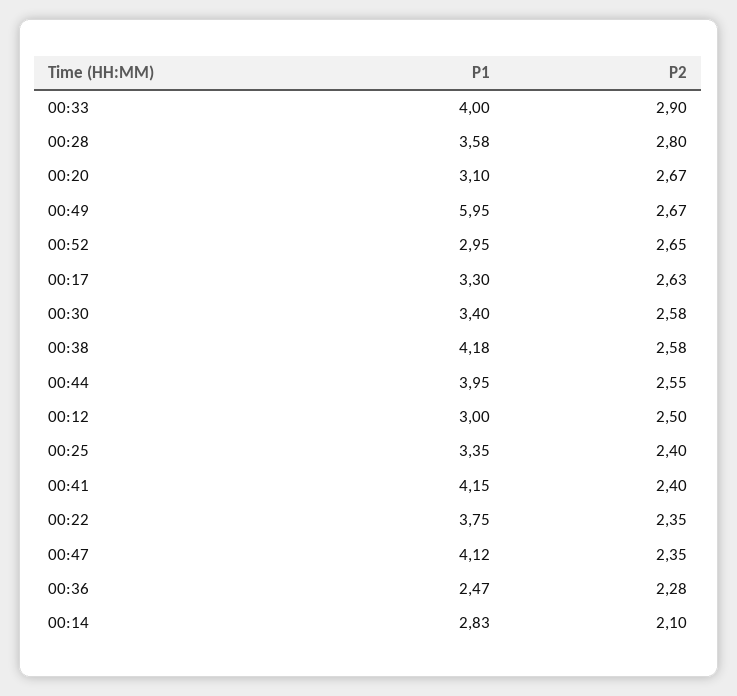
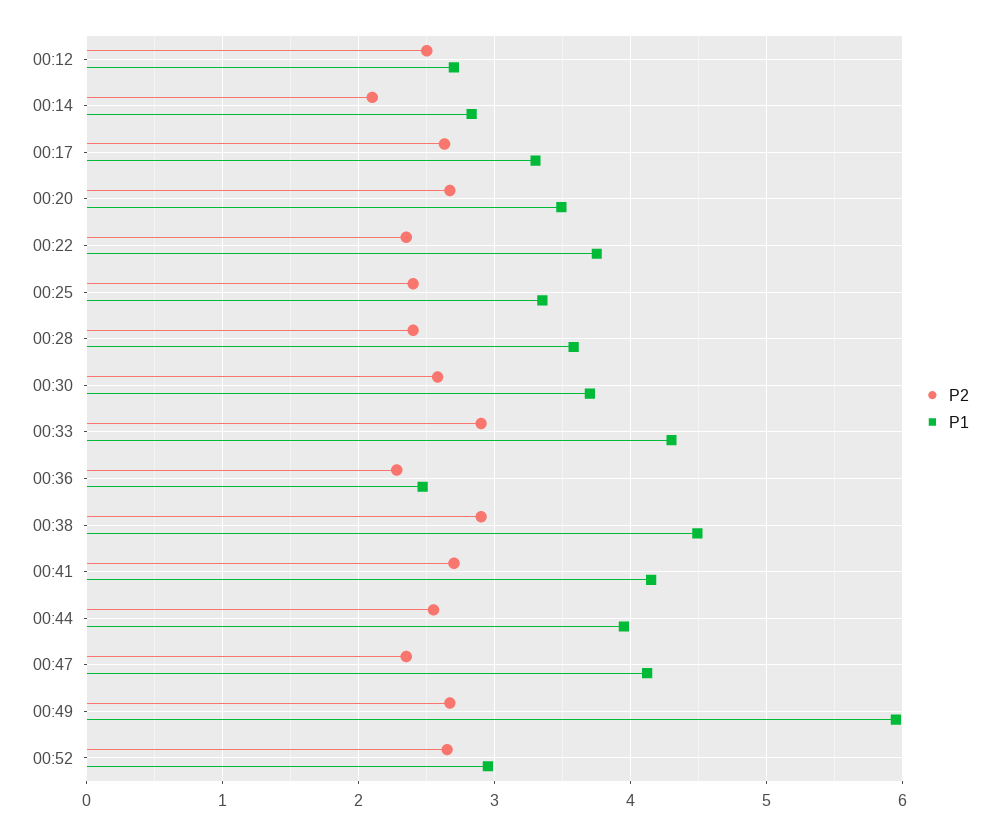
  {
    "P1": {
-     "00:33": 4,
+     "00:33": 4.3,
      "00:28": 3.58,
-     "00:20": 3.1,
+     "00:20": 3.5,
      "00:49": 5.95,
      "00:52": 2.95,
      "00:17": 3.3,
-     "00:30": 3.4,
+     "00:30": 3.7,
-     "00:38": 4.18,
+     "00:38": 4.5,
      "00:44": 3.95,
-     "00:12": 3,
+     "00:12": 2.7,
      "00:25": 3.35,
      "00:41": 4.15,
      "00:22": 3.75,
      "00:47": 4.12,
      "00:36": 2.47,
      "00:14": 2.83
    },
    "P2": {
      "00:33": 2.9,
-     "00:28": 2.8,
+     "00:28": 2.4,
      "00:20": 2.67,
      "00:49": 2.67,
      "00:52": 2.65,
      "00:17": 2.63,
      "00:30": 2.58,
-     "00:38": 2.58,
+     "00:38": 2.9,
      "00:44": 2.55,
      "00:12": 2.5,
      "00:25": 2.4,
-     "00:41": 2.4,
+     "00:41": 2.7,
      "00:22": 2.35,
      "00:47": 2.35,
      "00:36": 2.28,
      "00:14": 2.1
    }
  }

